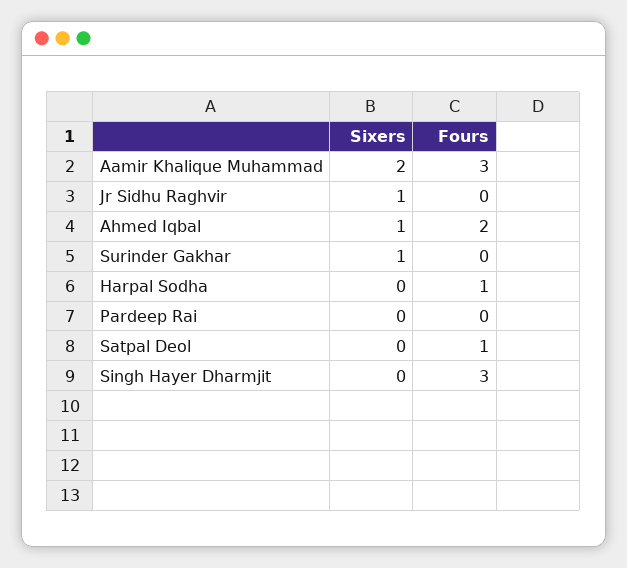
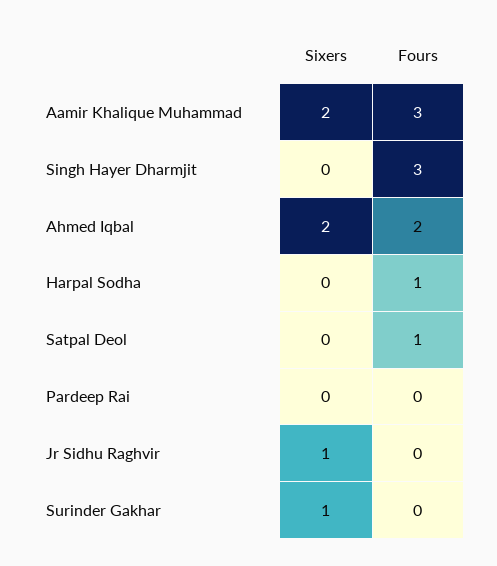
  {
    "Sixers": {
      "Aamir Khalique Muhammad": 2,
      "Jr Sidhu Raghvir": 1,
-     "Ahmed Iqbal": 1,
+     "Ahmed Iqbal": 2,
      "Surinder Gakhar": 1,
      "Harpal Sodha": 0,
      "Pardeep Rai": 0,
      "Satpal Deol": 0,
      "Singh Hayer Dharmjit": 0
    },
    "Fours": {
      "Aamir Khalique Muhammad": 3,
      "Jr Sidhu Raghvir": 0,
      "Ahmed Iqbal": 2,
      "Surinder Gakhar": 0,
      "Harpal Sodha": 1,
      "Pardeep Rai": 0,
      "Satpal Deol": 1,
      "Singh Hayer Dharmjit": 3
    }
  }

